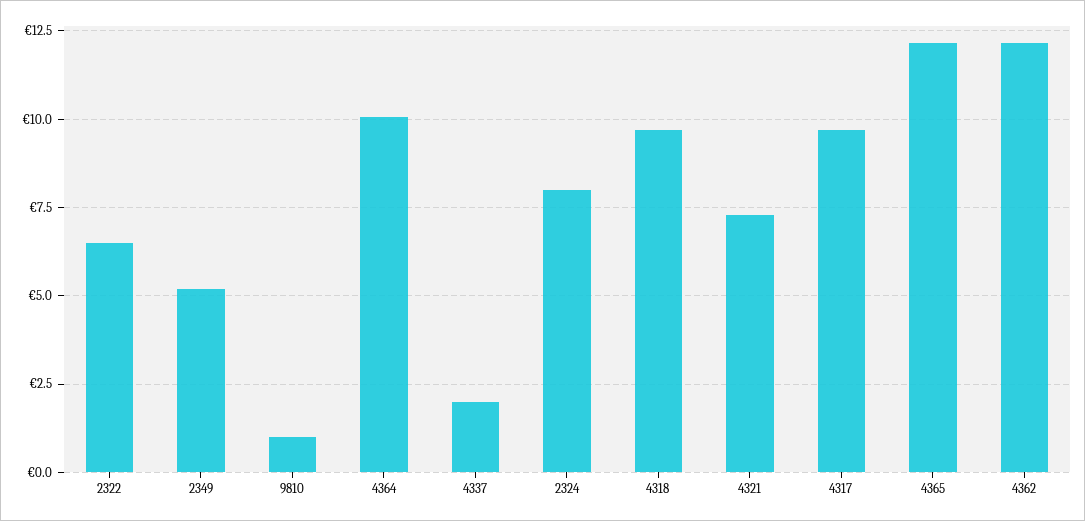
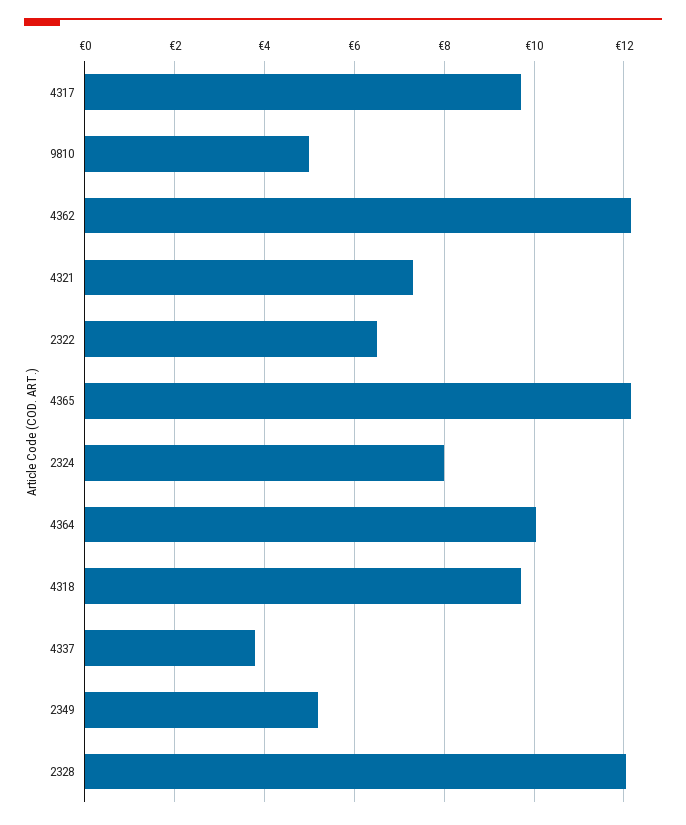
  {
    "2322": 6.6,
    "2349": 5.2,
-   "9810": 1,
+   "9810": 5,
    "4364": 10,
-   "4337": 2,
+   "4337": 3.8,
    "2324": 8,
    "4318": 9.8,
    "4321": 7.4,
    "4317": 9.8,
    "4365": 12.2,
-   "4362": 12.2
+   "4362": 12.2,
+   "2328": 12
  }

